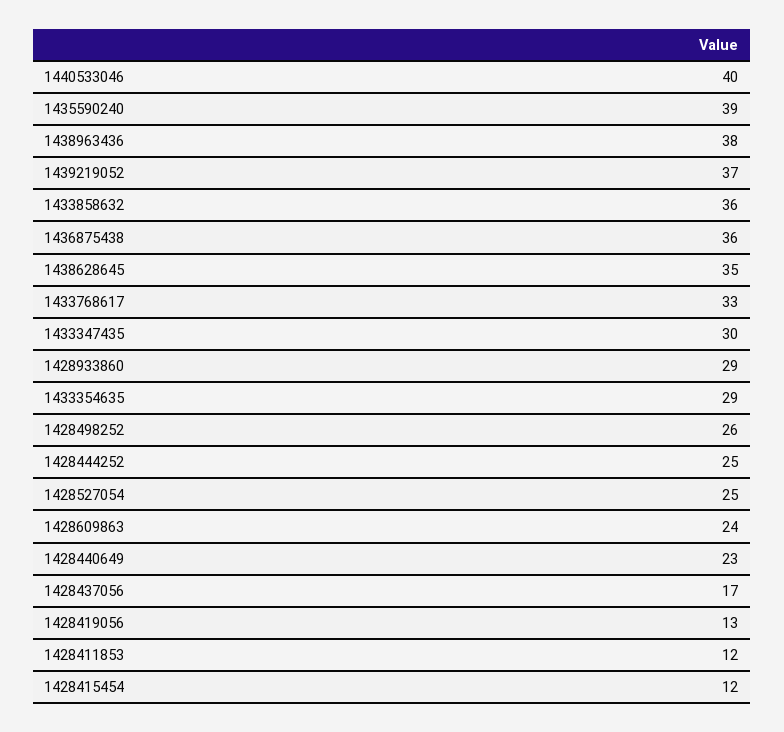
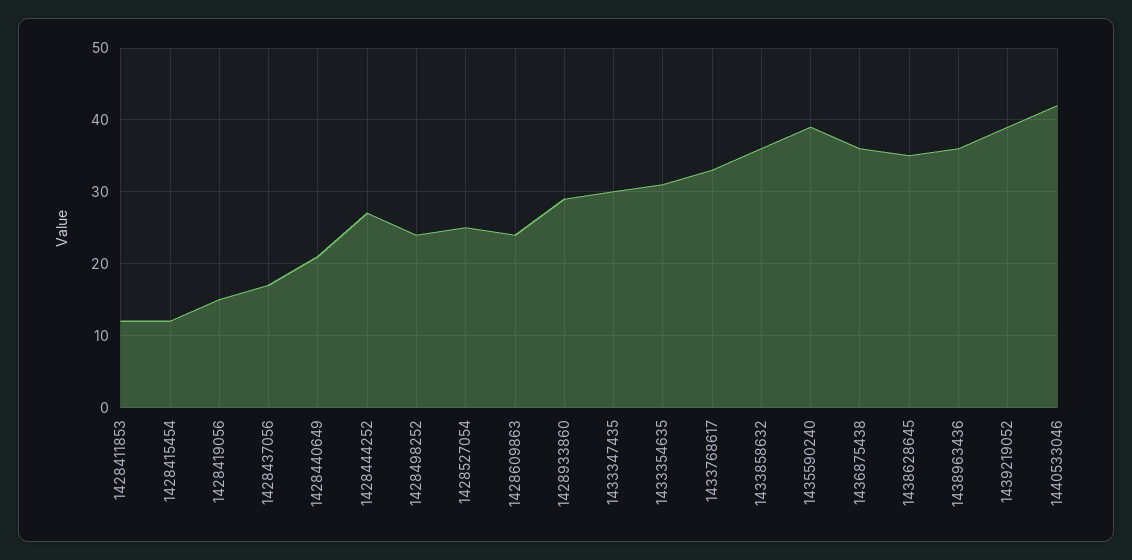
  {
-   "1440533046": 40,
+   "1440533046": 42,
    "1435590240": 39,
-   "1438963436": 38,
+   "1438963436": 36,
-   "1439219052": 37,
+   "1439219052": 39,
    "1433858632": 36,
    "1436875438": 36,
    "1438628645": 35,
    "1433768617": 33,
    "1433347435": 30,
    "1428933860": 29,
-   "1433354635": 29,
+   "1433354635": 31,
-   "1428498252": 26,
+   "1428498252": 24,
-   "1428444252": 25,
+   "1428444252": 27,
    "1428527054": 25,
    "1428609863": 24,
-   "1428440649": 23,
+   "1428440649": 21,
    "1428437056": 17,
-   "1428419056": 13,
+   "1428419056": 15,
    "1428411853": 12,
    "1428415454": 12
  }

